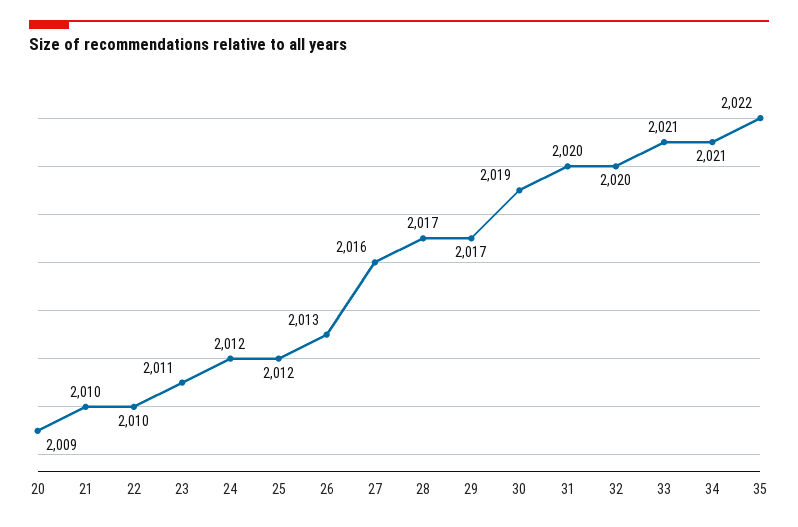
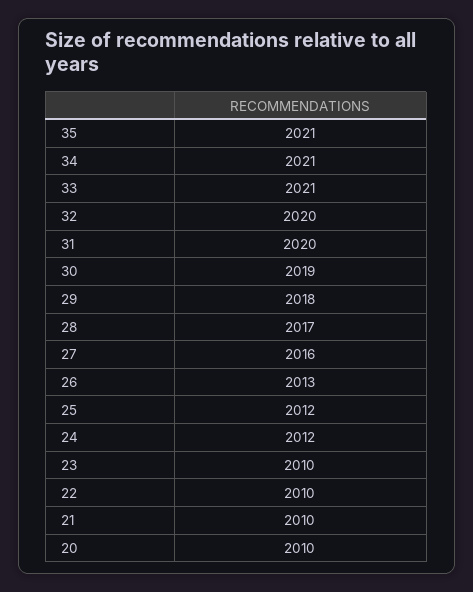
  {
-   "20": 2009,
+   "20": 2010,
    "21": 2010,
    "22": 2010,
-   "23": 2011,
+   "23": 2010,
    "24": 2012,
    "25": 2012,
    "26": 2013,
    "27": 2016,
    "28": 2017,
-   "29": 2017,
+   "29": 2018,
    "30": 2019,
    "31": 2020,
    "32": 2020,
    "33": 2021,
    "34": 2021,
-   "35": 2022
+   "35": 2021
  }

